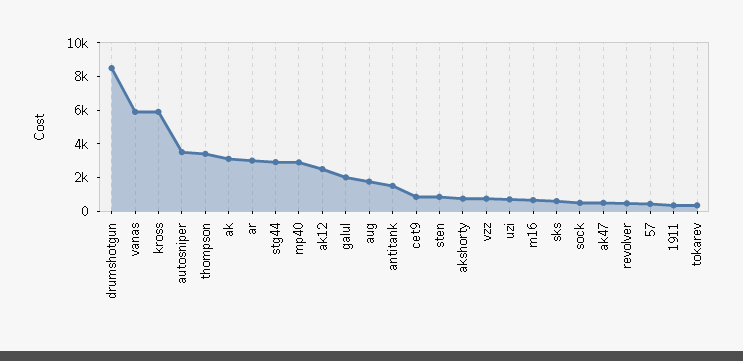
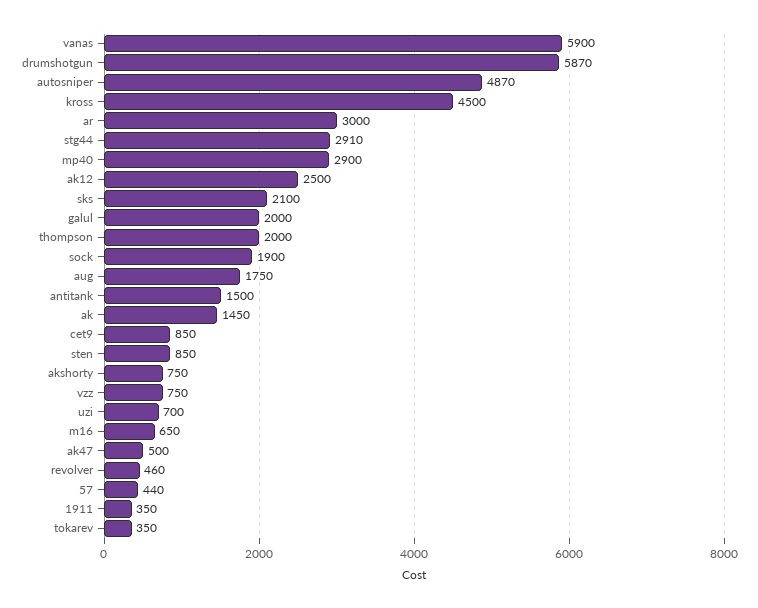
  {
-   "drumshotgun": 8500,
+   "drumshotgun": 5870,
    "vanas": 5900,
-   "kross": 6000,
+   "kross": 4500,
-   "autosniper": 3500,
+   "autosniper": 4870,
-   "thompson": 3500,
+   "thompson": 2000,
-   "ak": 3000,
+   "ak": 1450,
    "ar": 3000,
    "stg44": 2910,
    "mp40": 2900,
    "ak12": 2500,
    "galul": 2000,
    "aug": 1750,
    "antitank": 1500,
    "cet9": 850,
    "sten": 850,
    "akshorty": 750,
    "vzz": 750,
    "uzi": 700,
    "m16": 650,
-   "sks": 500,
+   "sks": 2100,
-   "sock": 500,
+   "sock": 1900,
    "ak47": 500,
    "revolver": 460,
    "57": 440,
    "1911": 350,
    "tokarev": 350
  }

